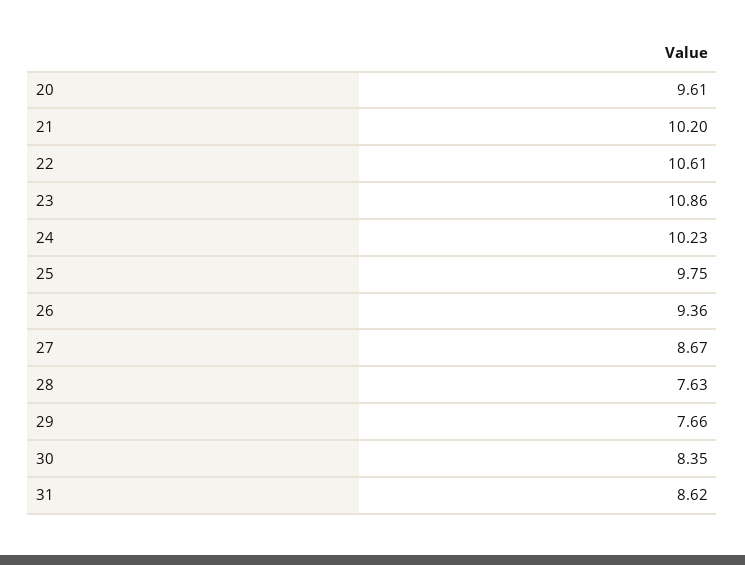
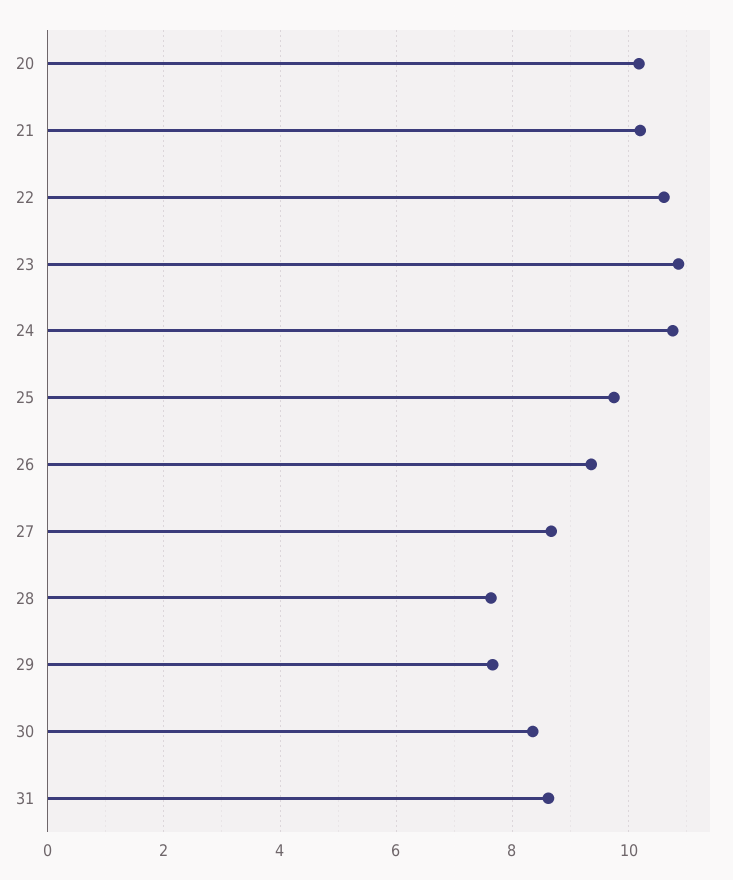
  {
-   "20": 9.61,
+   "20": 10.2,
    "21": 10.2,
    "22": 10.61,
    "23": 10.86,
-   "24": 10.23,
+   "24": 10.8,
    "25": 9.75,
    "26": 9.36,
    "27": 8.67,
    "28": 7.63,
    "29": 7.66,
    "30": 8.35,
    "31": 8.62
  }

